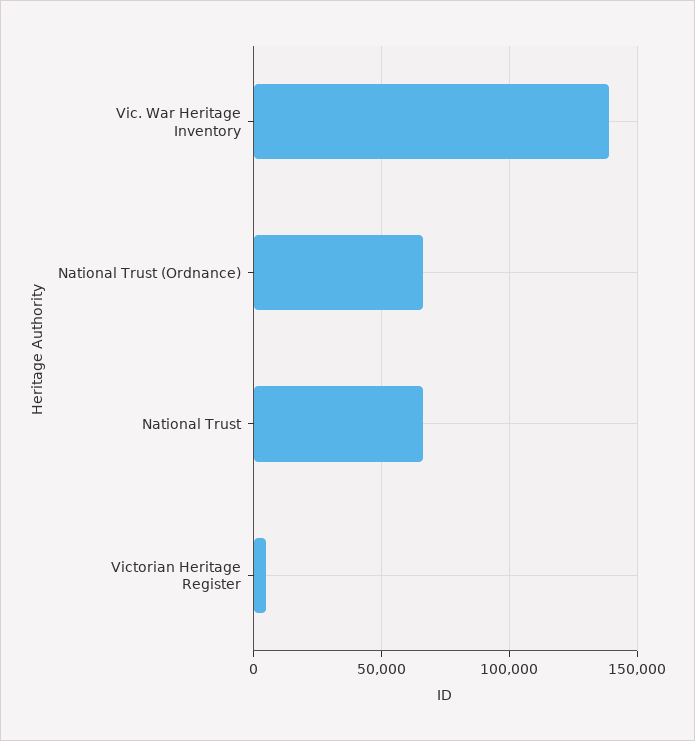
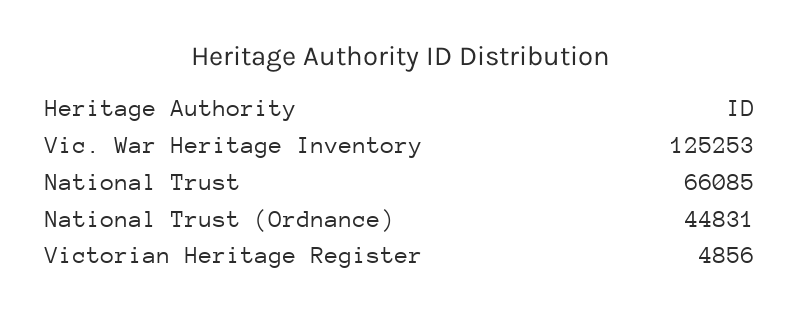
  {
-   "Vic. War Heritage Inventory": 140000,
+   "Vic. War Heritage Inventory": 125253,
-   "National Trust (Ordnance)": 65000,
+   "National Trust (Ordnance)": 44831,
    "National Trust": 66085,
    "Victorian Heritage Register": 4856
  }

